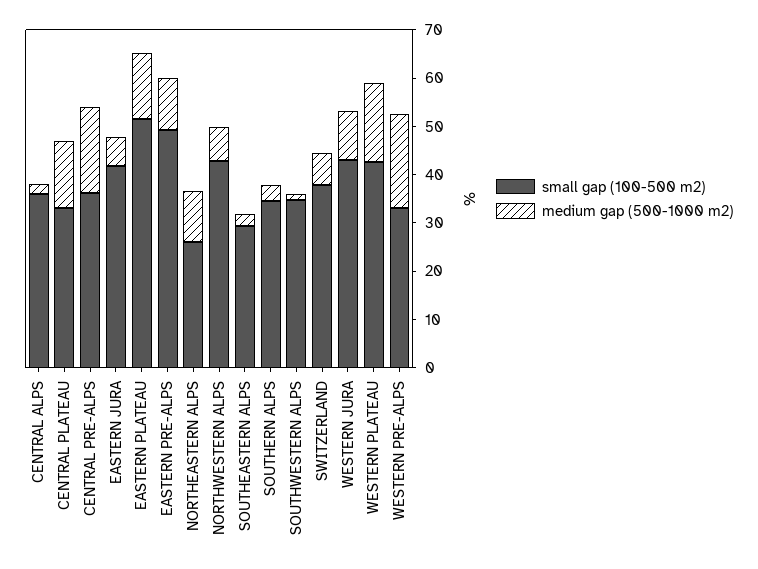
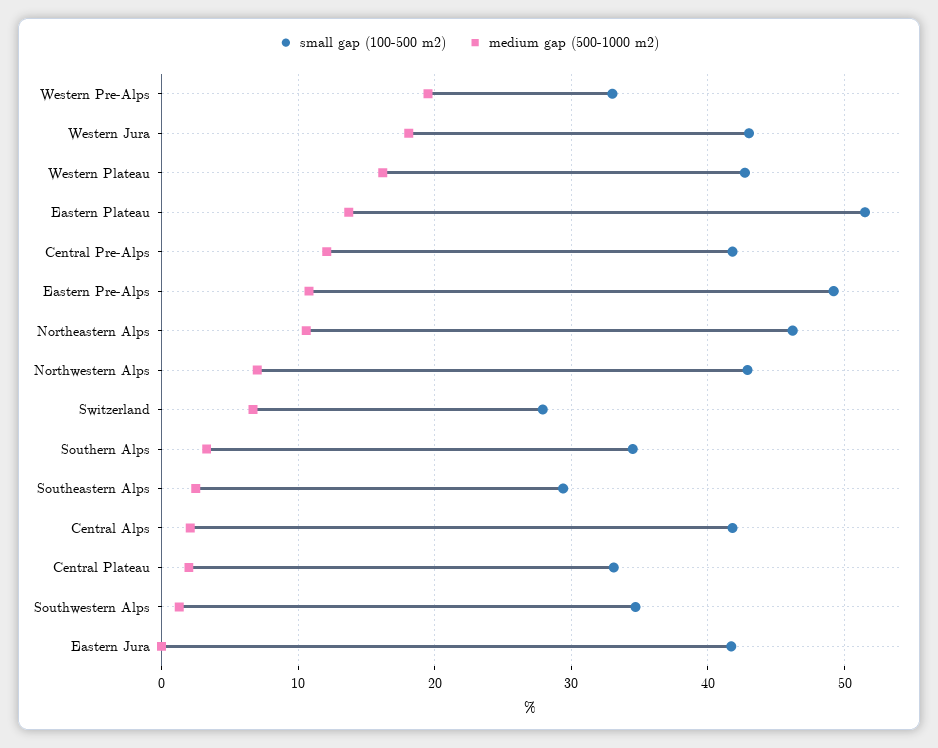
  {
    "small gap (100-500 m2)": {
-     "CENTRAL ALPS": 36,
+     "CENTRAL ALPS": 42,
      "CENTRAL PLATEAU": 33,
-     "CENTRAL PRE-ALPS": 36,
+     "CENTRAL PRE-ALPS": 42,
      "EASTERN JURA": 42,
      "EASTERN PLATEAU": 52,
      "EASTERN PRE-ALPS": 49,
-     "NORTHEASTERN ALPS": 26,
+     "NORTHEASTERN ALPS": 46,
      "NORTHWESTERN ALPS": 43,
      "SOUTHEASTERN ALPS": 29,
      "SOUTHERN ALPS": 35,
      "SOUTHWESTERN ALPS": 35,
-     "SWITZERLAND": 38,
+     "SWITZERLAND": 28,
      "WESTERN JURA": 43,
      "WESTERN PLATEAU": 43,
      "WESTERN PRE-ALPS": 33
    },
    "medium gap (500-1000 m2)": {
      "CENTRAL ALPS": 2,
-     "CENTRAL PLATEAU": 14,
+     "CENTRAL PLATEAU": 2,
-     "CENTRAL PRE-ALPS": 18,
+     "CENTRAL PRE-ALPS": 12,
-     "EASTERN JURA": 6,
+     "EASTERN JURA": 0,
      "EASTERN PLATEAU": 14,
      "EASTERN PRE-ALPS": 11,
      "NORTHEASTERN ALPS": 11,
      "NORTHWESTERN ALPS": 7,
      "SOUTHEASTERN ALPS": 3,
      "SOUTHERN ALPS": 3,
      "SOUTHWESTERN ALPS": 1,
      "SWITZERLAND": 7,
-     "WESTERN JURA": 10,
+     "WESTERN JURA": 18,
      "WESTERN PLATEAU": 16,
      "WESTERN PRE-ALPS": 20
    }
  }

